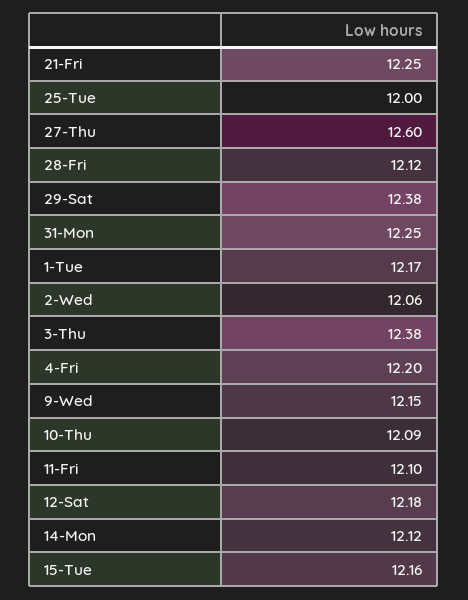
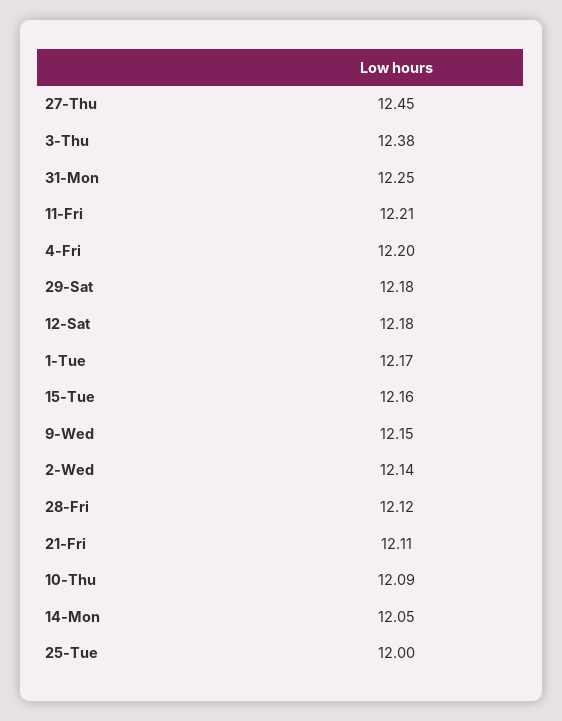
  {
-   "21-Fri": 12.25,
+   "21-Fri": 12.11,
    "25-Tue": 12,
-   "27-Thu": 12.6,
+   "27-Thu": 12.45,
    "28-Fri": 12.12,
-   "29-Sat": 12.38,
+   "29-Sat": 12.18,
    "31-Mon": 12.25,
    "1-Tue": 12.17,
-   "2-Wed": 12.06,
+   "2-Wed": 12.14,
    "3-Thu": 12.38,
    "4-Fri": 12.2,
    "9-Wed": 12.15,
    "10-Thu": 12.09,
-   "11-Fri": 12.1,
+   "11-Fri": 12.21,
    "12-Sat": 12.18,
-   "14-Mon": 12.12,
+   "14-Mon": 12.05,
    "15-Tue": 12.16
  }

